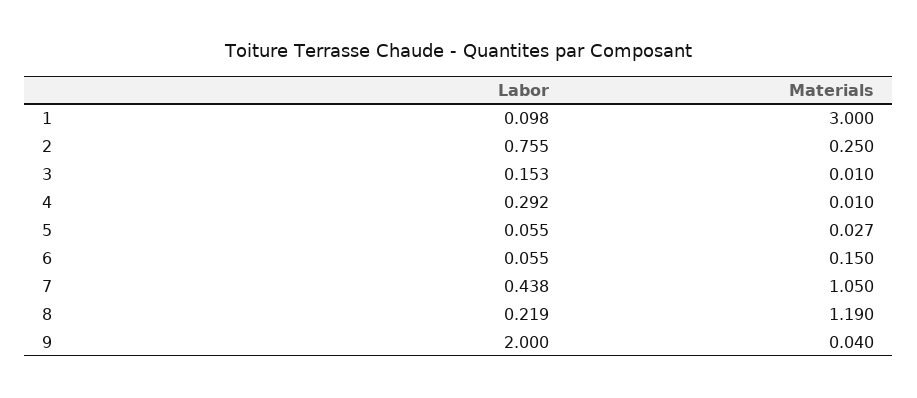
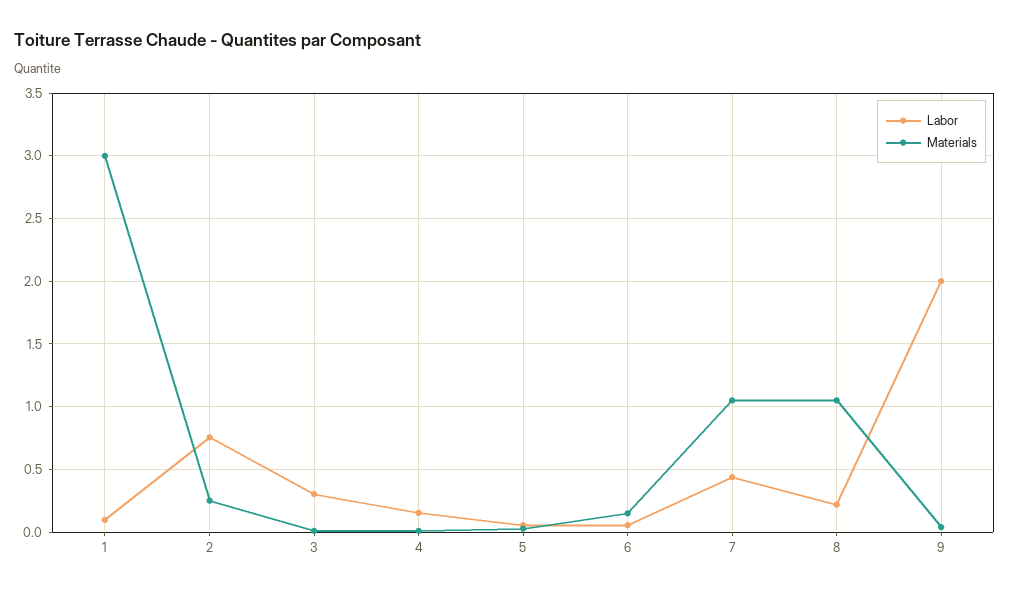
  {
    "Labor": {
      "1": 0.098,
      "2": 0.755,
-     "3": 0.153,
+     "3": 0.3,
-     "4": 0.292,
+     "4": 0.15,
      "5": 0.055,
      "6": 0.055,
      "7": 0.438,
      "8": 0.219,
      "9": 2
    },
    "Materials": {
      "1": 3,
      "2": 0.25,
      "3": 0.01,
      "4": 0.01,
      "5": 0.027,
      "6": 0.15,
      "7": 1.05,
-     "8": 1.19,
+     "8": 1.05,
      "9": 0.04
    }
  }

